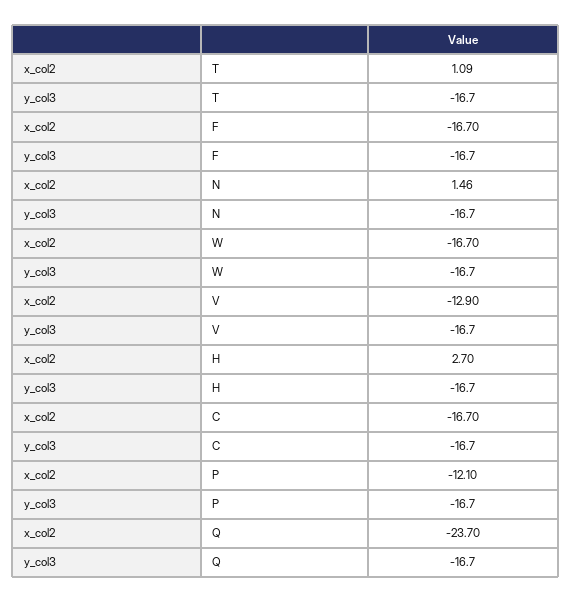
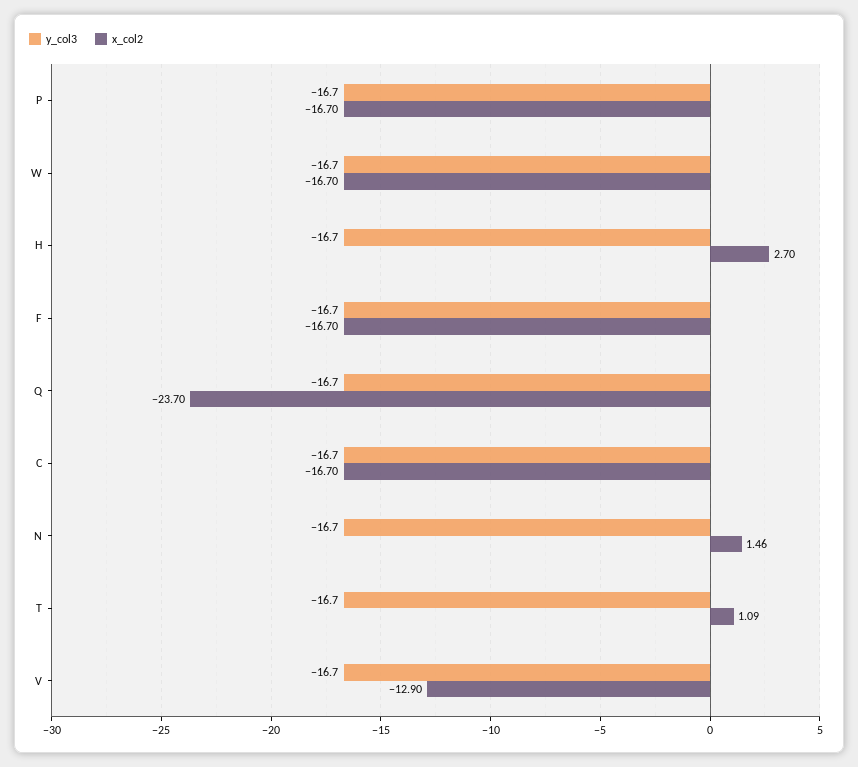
  {
    "x_col2": {
      "T": 1.09,
      "F": -16.7,
      "N": 1.46,
      "W": -16.7,
      "V": -12.9,
      "H": 2.7,
      "C": -16.7,
-     "P": -12.1,
+     "P": -16.7,
      "Q": -23.7
    },
    "y_col3": {
      "T": -16.7,
      "F": -16.7,
      "N": -16.7,
      "W": -16.7,
      "V": -16.7,
      "H": -16.7,
      "C": -16.7,
      "P": -16.7,
      "Q": -16.7
    }
  }

